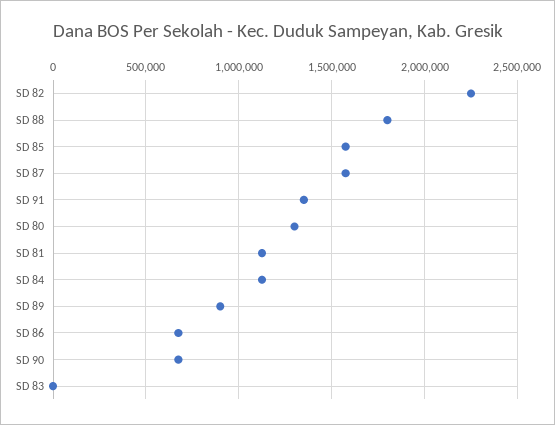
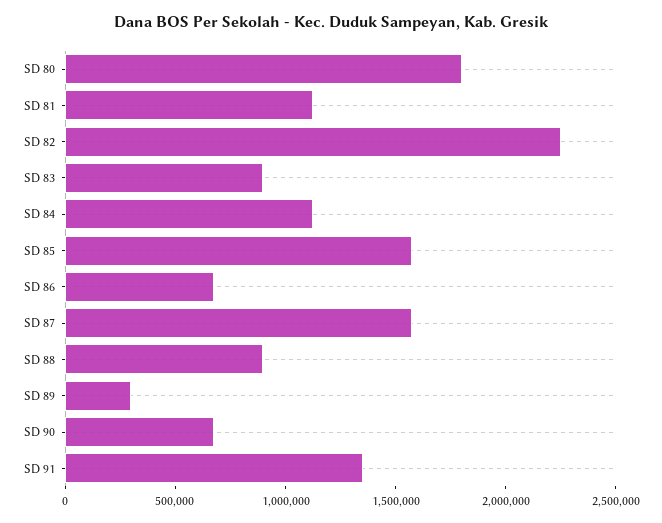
  {
    "SD 82": 2250000,
-   "SD 88": 1800000,
+   "SD 88": 900000,
    "SD 85": 1600000,
    "SD 87": 1600000,
    "SD 91": 1350000,
-   "SD 80": 1300000,
+   "SD 80": 1800000,
    "SD 81": 1150000,
    "SD 84": 1150000,
-   "SD 89": 900000,
+   "SD 89": 300000,
    "SD 86": 700000,
    "SD 90": 700000,
-   "SD 83": 0
+   "SD 83": 900000
  }

